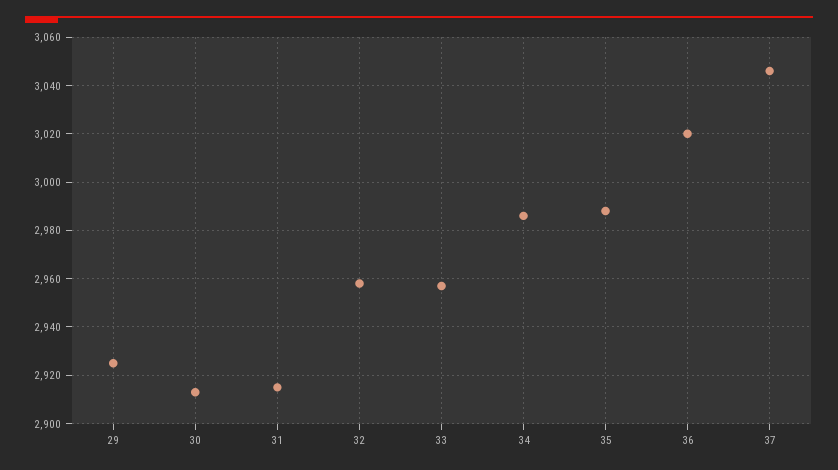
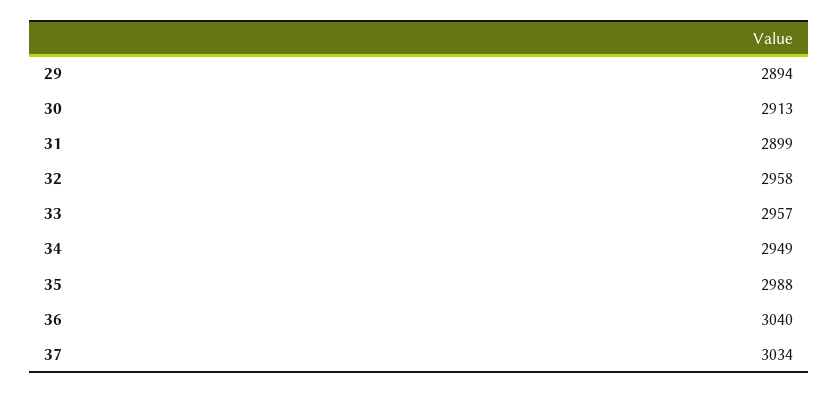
  {
-   "29": 2925,
+   "29": 2894,
    "30": 2913,
-   "31": 2915,
+   "31": 2899,
    "32": 2958,
    "33": 2957,
-   "34": 2985,
+   "34": 2949,
    "35": 2988,
-   "36": 3020,
+   "36": 3040,
-   "37": 3045
+   "37": 3034
  }

